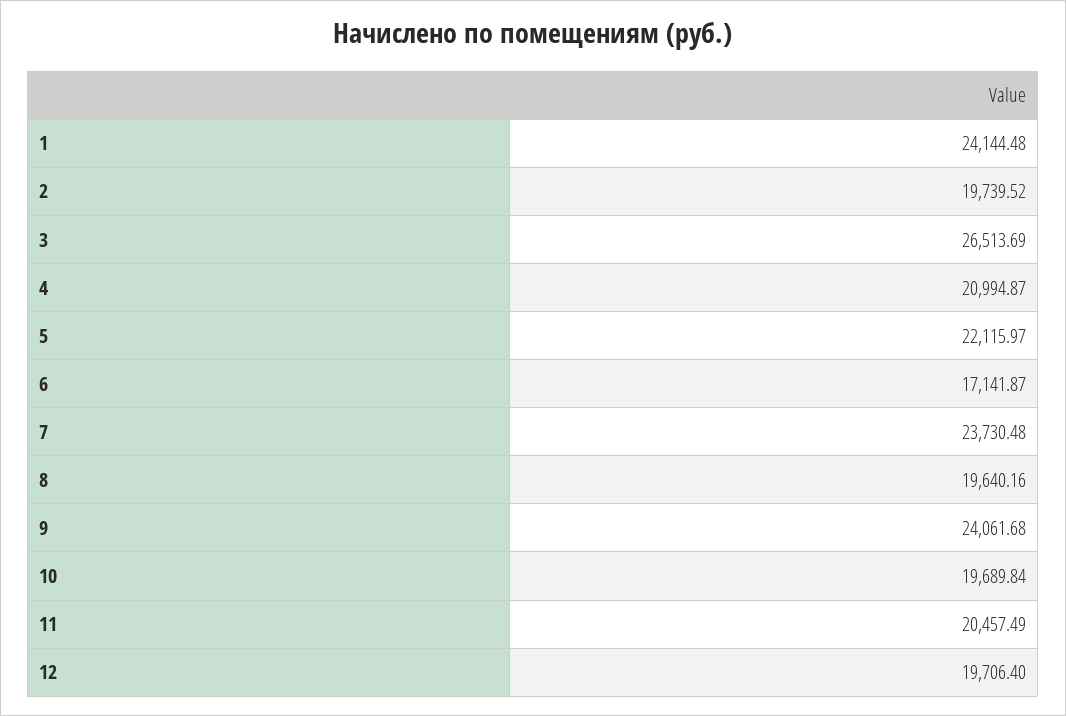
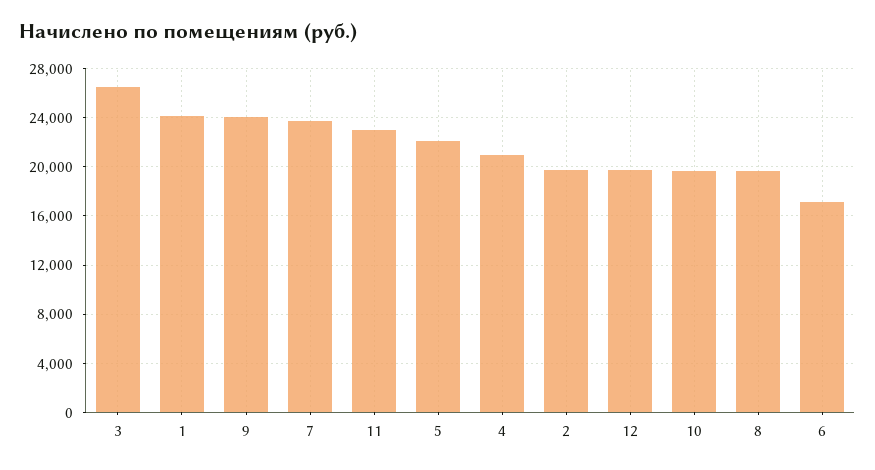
  {
    "1": 24144.48,
    "2": 19739.52,
    "3": 26513.69,
    "4": 20994.87,
    "5": 22115.97,
    "6": 17141.87,
    "7": 23730.48,
    "8": 19640.16,
    "9": 24061.68,
    "10": 19689.84,
-   "11": 20457.49,
+   "11": 23000,
    "12": 19706.4
  }

